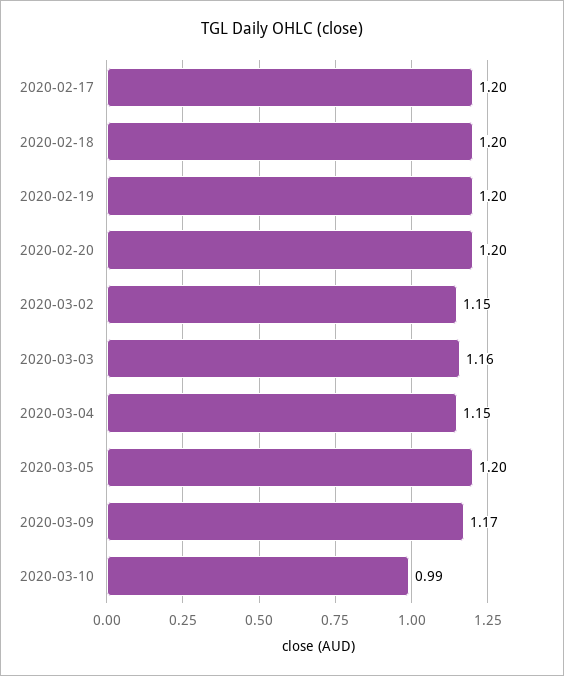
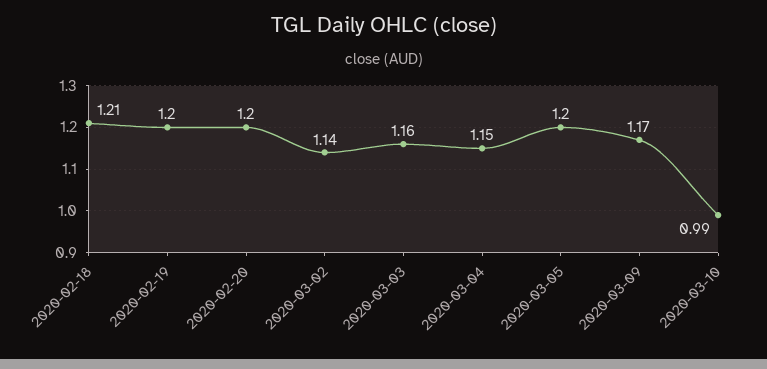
  {
-   "2020-02-17": 1.2,
-   "2020-02-18": 1.2,
+   "2020-02-18": 1.21,
    "2020-02-19": 1.2,
    "2020-02-20": 1.2,
-   "2020-03-02": 1.15,
+   "2020-03-02": 1.14,
    "2020-03-03": 1.16,
    "2020-03-04": 1.15,
    "2020-03-05": 1.2,
    "2020-03-09": 1.17,
    "2020-03-10": 0.99
  }

